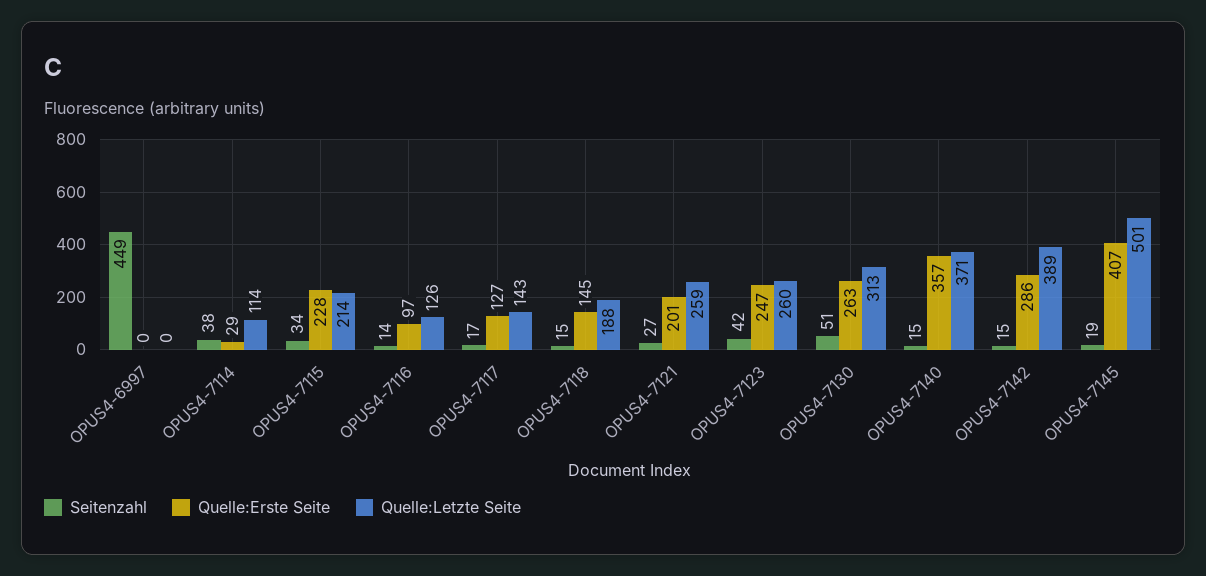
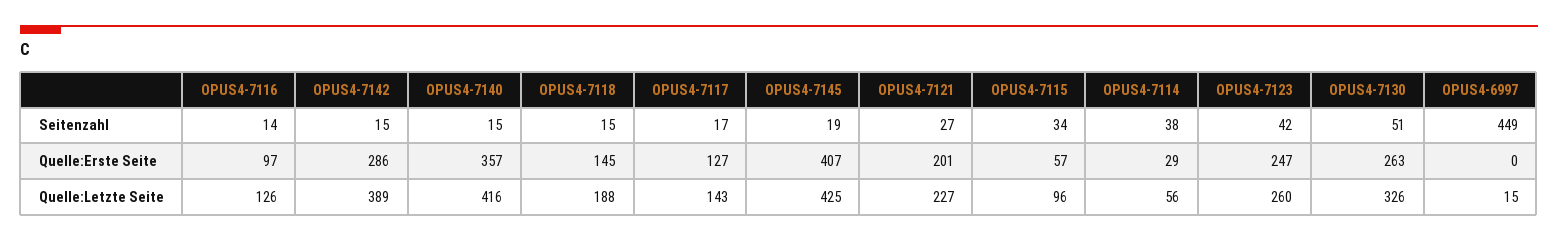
  {
    "Seitenzahl": {
      "OPUS4-6997": 449,
      "OPUS4-7114": 38,
      "OPUS4-7115": 34,
      "OPUS4-7116": 14,
      "OPUS4-7117": 17,
      "OPUS4-7118": 15,
      "OPUS4-7121": 27,
      "OPUS4-7123": 42,
      "OPUS4-7130": 51,
      "OPUS4-7140": 15,
      "OPUS4-7142": 15,
      "OPUS4-7145": 19
    },
    "Quelle:Erste Seite": {
      "OPUS4-6997": 0,
      "OPUS4-7114": 29,
-     "OPUS4-7115": 228,
+     "OPUS4-7115": 57,
      "OPUS4-7116": 97,
      "OPUS4-7117": 127,
      "OPUS4-7118": 145,
      "OPUS4-7121": 201,
      "OPUS4-7123": 247,
      "OPUS4-7130": 263,
      "OPUS4-7140": 357,
      "OPUS4-7142": 286,
      "OPUS4-7145": 407
    },
    "Quelle:Letzte Seite": {
-     "OPUS4-6997": 0,
+     "OPUS4-6997": 15,
-     "OPUS4-7114": 114,
+     "OPUS4-7114": 56,
-     "OPUS4-7115": 214,
+     "OPUS4-7115": 96,
      "OPUS4-7116": 126,
      "OPUS4-7117": 143,
      "OPUS4-7118": 188,
-     "OPUS4-7121": 259,
+     "OPUS4-7121": 227,
      "OPUS4-7123": 260,
-     "OPUS4-7130": 313,
+     "OPUS4-7130": 326,
-     "OPUS4-7140": 371,
+     "OPUS4-7140": 416,
      "OPUS4-7142": 389,
-     "OPUS4-7145": 501
+     "OPUS4-7145": 425
    }
  }

